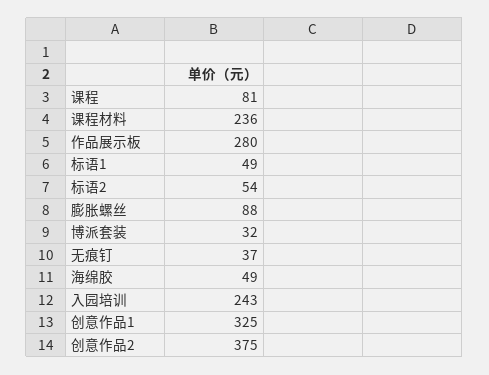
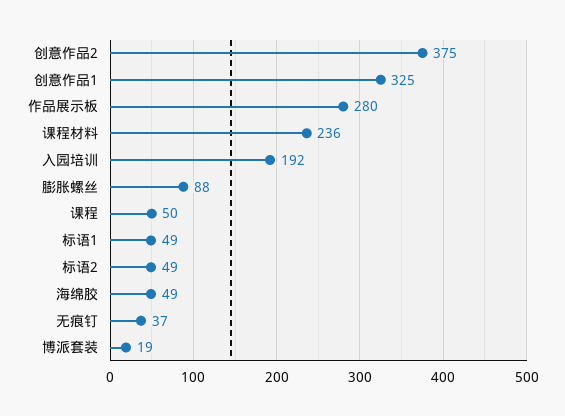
  {
-   "课程": 81,
+   "课程": 50,
    "课程材料": 236,
    "作品展示板": 280,
    "标语1": 49,
-   "标语2": 54,
+   "标语2": 49,
    "膨胀螺丝": 88,
-   "博派套装": 32,
+   "博派套装": 19,
    "无痕钉": 37,
    "海绵胶": 49,
-   "入园培训": 243,
+   "入园培训": 192,
    "创意作品1": 325,
    "创意作品2": 375
  }

